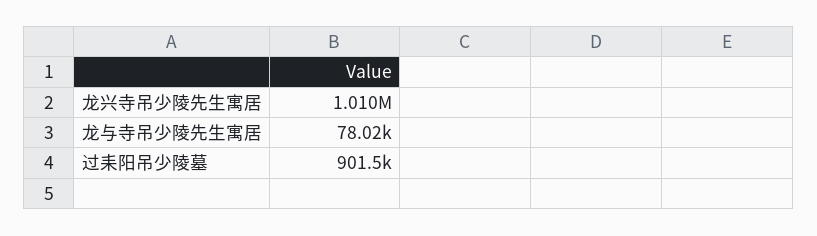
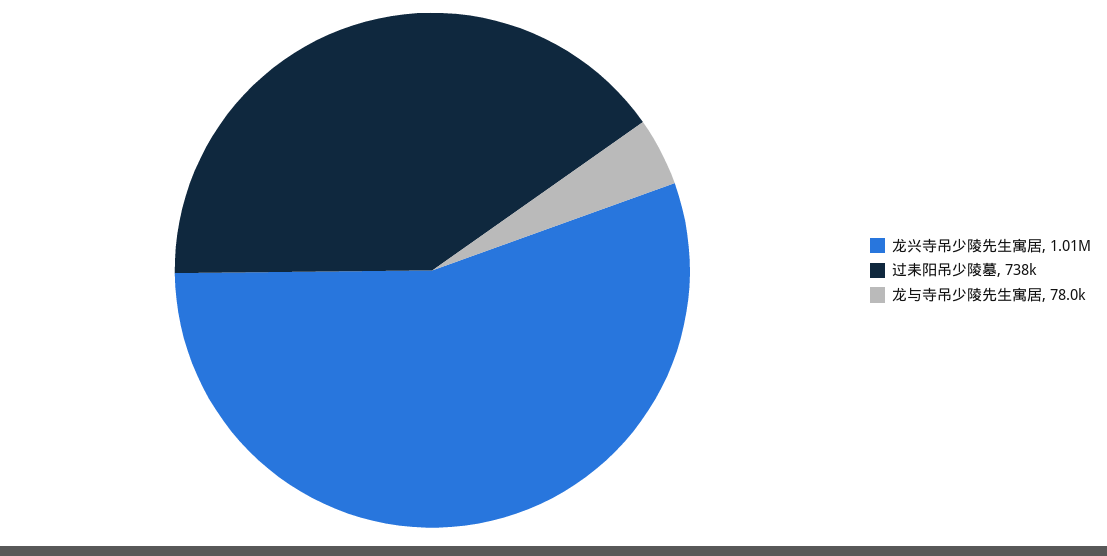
  {
    "龙兴寺吊少陵先生寓居": 1010000,
    "龙与寺吊少陵先生寓居": 78020,
-   "过耒阳吊少陵墓": 901500
+   "过耒阳吊少陵墓": 738000
  }

